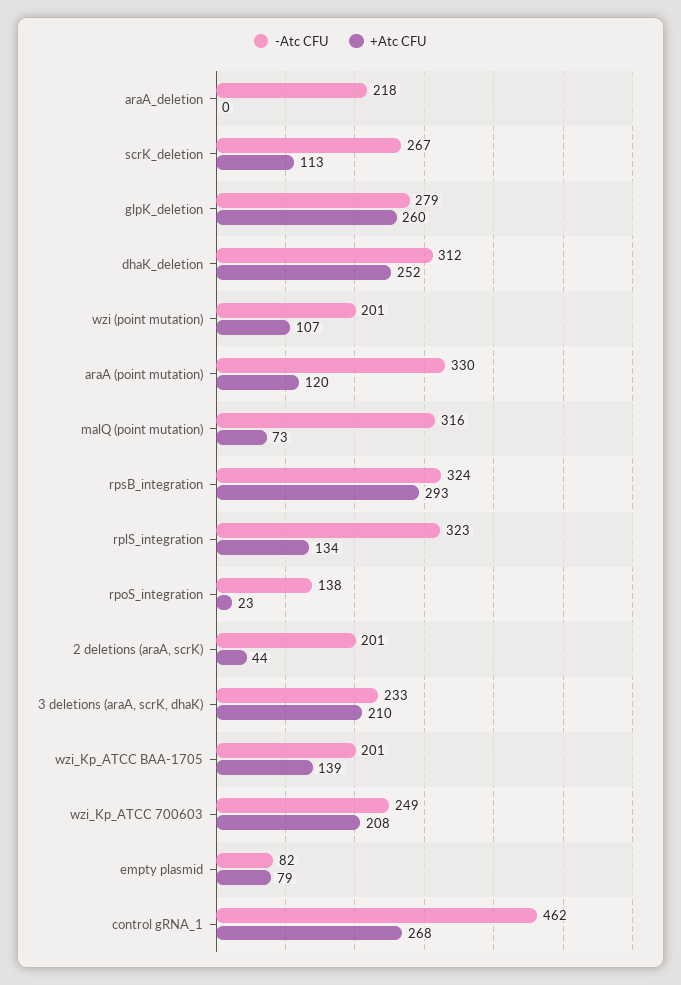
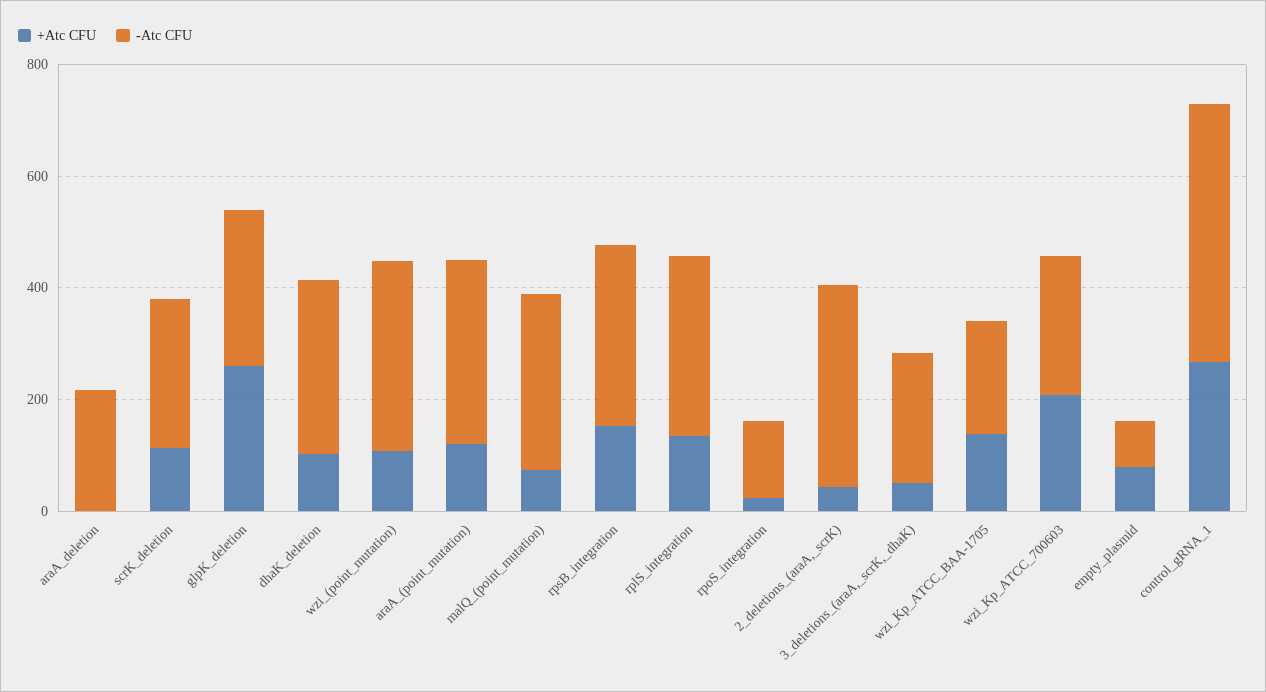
  {
    "-Atc CFU": {
      "araA_deletion": 218,
      "scrK_deletion": 267,
      "glpK_deletion": 279,
      "dhaK_deletion": 312,
-     "wzi (point mutation)": 201,
+     "wzi (point mutation)": 350,
      "araA (point mutation)": 330,
      "malQ (point mutation)": 316,
      "rpsB_integration": 324,
      "rplS_integration": 323,
      "rpoS_integration": 138,
-     "2 deletions (araA, scrK)": 201,
+     "2 deletions (araA, scrK)": 350,
      "3 deletions (araA, scrK, dhaK)": 233,
      "wzi_Kp_ATCC BAA-1705": 201,
      "wzi_Kp_ATCC 700603": 249,
      "empty plasmid": 82,
      "control gRNA_1": 462
    },
    "+Atc CFU": {
      "araA_deletion": 0,
      "scrK_deletion": 113,
      "glpK_deletion": 260,
-     "dhaK_deletion": 252,
+     "dhaK_deletion": 100,
      "wzi (point mutation)": 107,
      "araA (point mutation)": 120,
      "malQ (point mutation)": 73,
-     "rpsB_integration": 293,
+     "rpsB_integration": 150,
      "rplS_integration": 134,
      "rpoS_integration": 23,
      "2 deletions (araA, scrK)": 44,
-     "3 deletions (araA, scrK, dhaK)": 210,
+     "3 deletions (araA, scrK, dhaK)": 50,
      "wzi_Kp_ATCC BAA-1705": 139,
      "wzi_Kp_ATCC 700603": 208,
      "empty plasmid": 79,
      "control gRNA_1": 268
    }
  }

